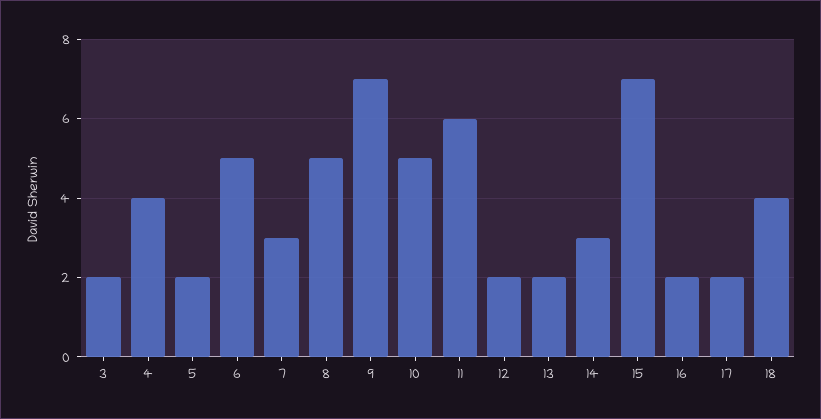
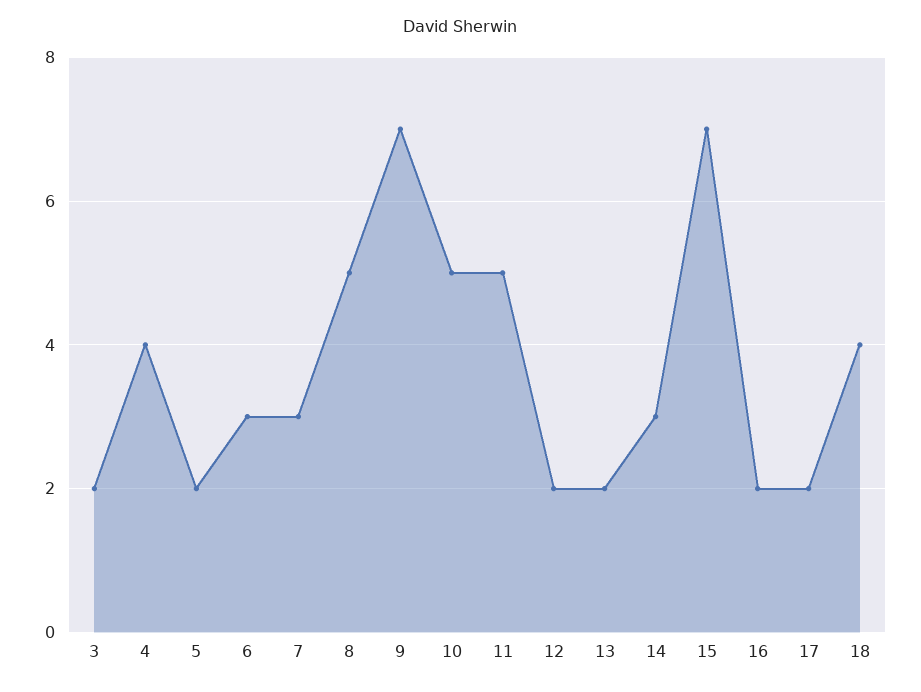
  {
    "3": 2,
    "4": 4,
    "5": 2,
-   "6": 5,
+   "6": 3,
    "7": 3,
    "8": 5,
    "9": 7,
    "10": 5,
-   "11": 6,
+   "11": 5,
    "12": 2,
    "13": 2,
    "14": 3,
    "15": 7,
    "16": 2,
    "17": 2,
    "18": 4
  }

